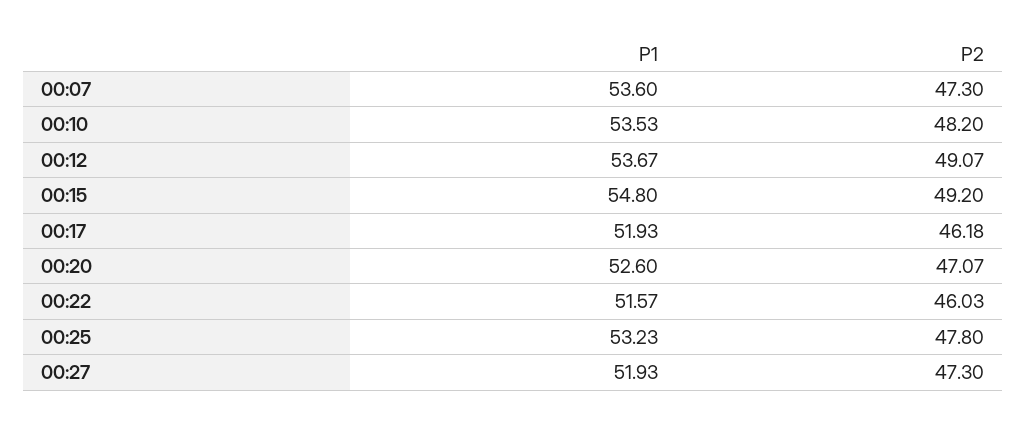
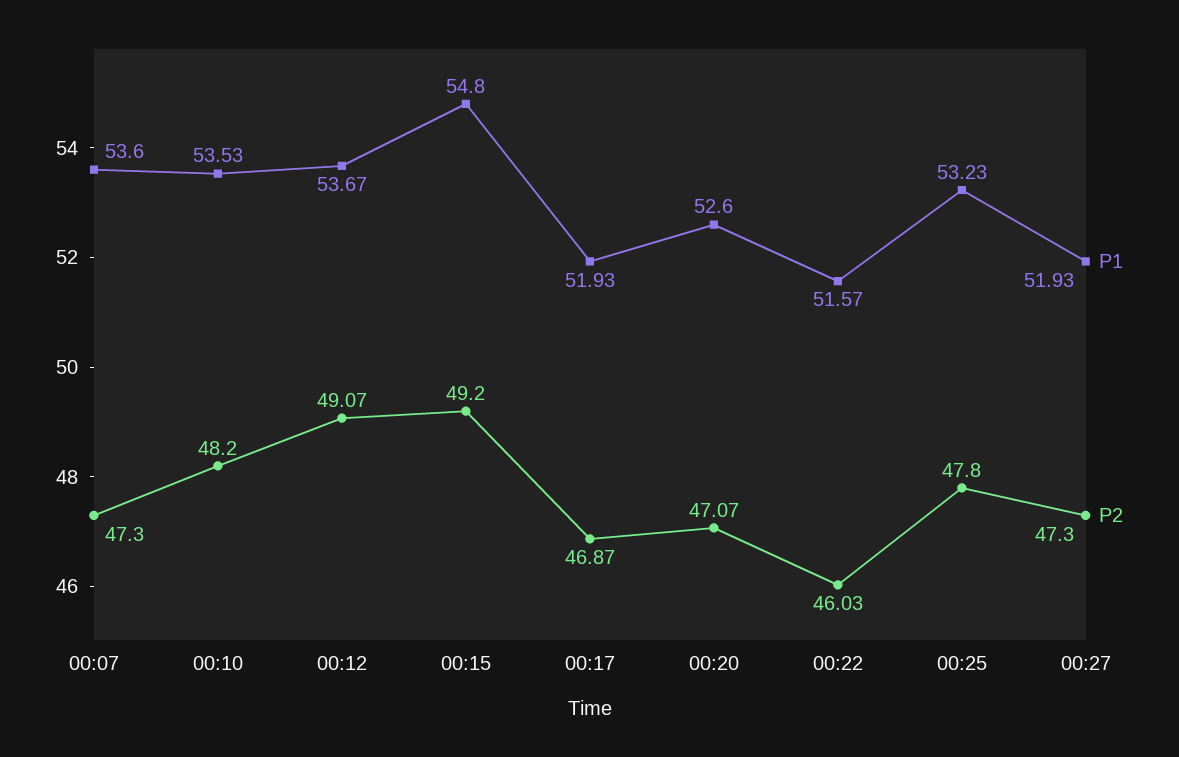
  {
    "P1": {
      "00:07": 53.6,
      "00:10": 53.53,
      "00:12": 53.67,
      "00:15": 54.8,
      "00:17": 51.93,
      "00:20": 52.6,
      "00:22": 51.57,
      "00:25": 53.23,
      "00:27": 51.93
    },
    "P2": {
      "00:07": 47.3,
      "00:10": 48.2,
      "00:12": 49.07,
      "00:15": 49.2,
-     "00:17": 46.18,
+     "00:17": 46.87,
      "00:20": 47.07,
      "00:22": 46.03,
      "00:25": 47.8,
      "00:27": 47.3
    }
  }

